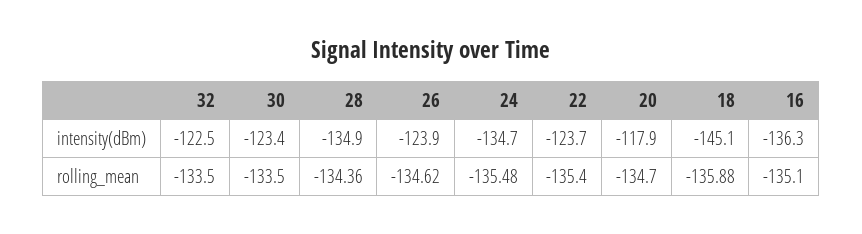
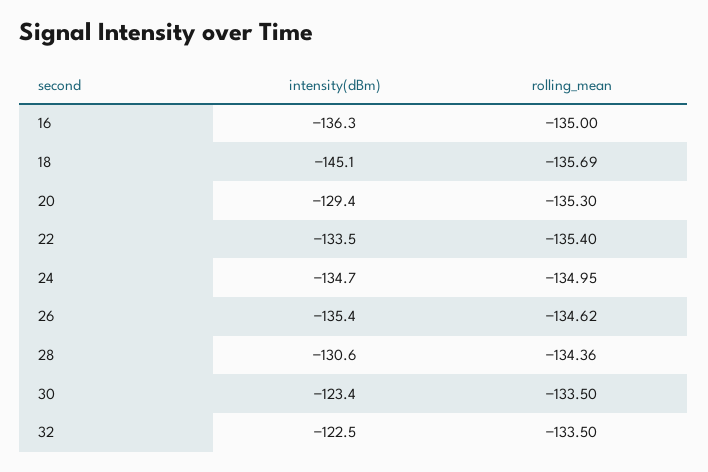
  {
    "32": {
      "intensity(dBm)": -122.5,
      "rolling_mean": -133.5
    },
    "30": {
      "intensity(dBm)": -123.4,
      "rolling_mean": -133.5
    },
    "28": {
-     "intensity(dBm)": -134.9,
+     "intensity(dBm)": -130.6,
      "rolling_mean": -134.36
    },
    "26": {
-     "intensity(dBm)": -123.9,
+     "intensity(dBm)": -135.4,
      "rolling_mean": -134.62
    },
    "24": {
      "intensity(dBm)": -134.7,
-     "rolling_mean": -135.48
+     "rolling_mean": -134.95
    },
    "22": {
-     "intensity(dBm)": -123.7,
+     "intensity(dBm)": -133.5,
      "rolling_mean": -135.4
    },
    "20": {
-     "intensity(dBm)": -117.9,
+     "intensity(dBm)": -129.4,
-     "rolling_mean": -134.7
+     "rolling_mean": -135.3
    },
    "18": {
      "intensity(dBm)": -145.1,
-     "rolling_mean": -135.88
+     "rolling_mean": -135.69
    },
    "16": {
      "intensity(dBm)": -136.3,
-     "rolling_mean": -135.1
+     "rolling_mean": -135
    }
  }

